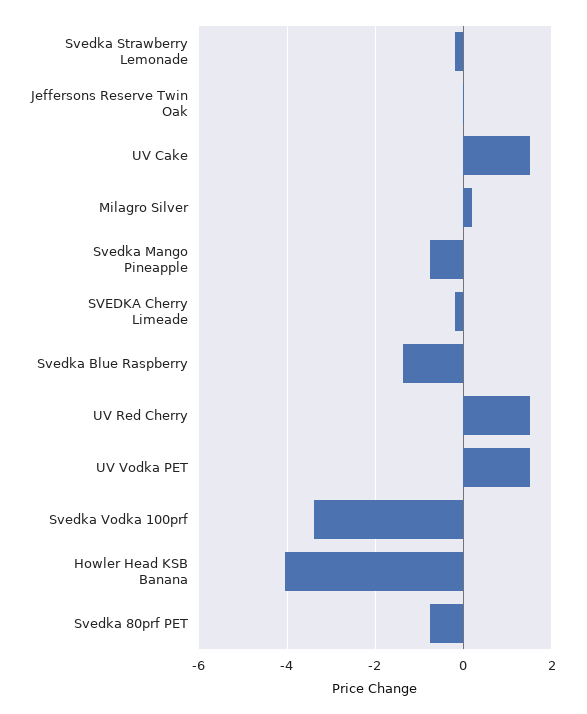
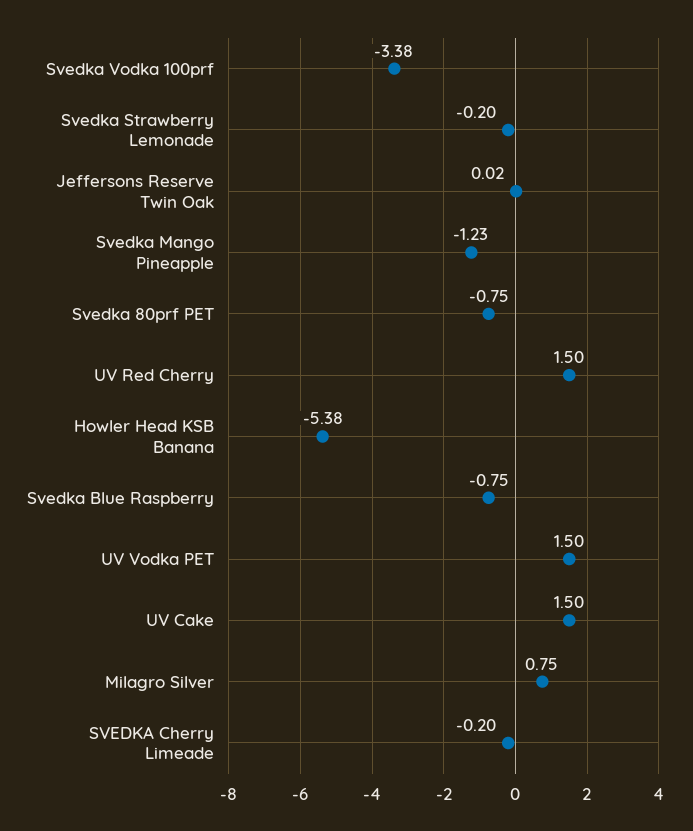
  {
    "Svedka Strawberry Lemonade": -0.2,
    "Jeffersons Reserve Twin Oak": 0.02,
    "UV Cake": 1.5,
-   "Milagro Silver": 0.2,
+   "Milagro Silver": 0.75,
-   "Svedka Mango Pineapple": -0.8,
+   "Svedka Mango Pineapple": -1.23,
    "SVEDKA Cherry Limeade": -0.2,
-   "Svedka Blue Raspberry": -1.4,
+   "Svedka Blue Raspberry": -0.75,
    "UV Red Cherry": 1.5,
    "UV Vodka PET": 1.5,
    "Svedka Vodka 100prf": -3.38,
-   "Howler Head KSB Banana": -4,
+   "Howler Head KSB Banana": -5.38,
    "Svedka 80prf PET": -0.75
  }

